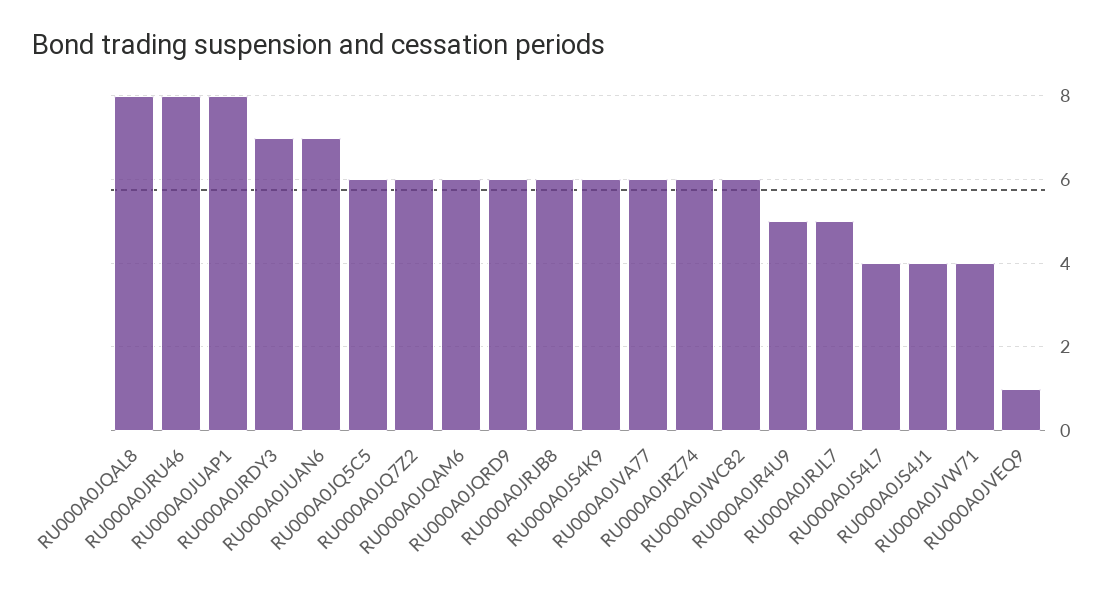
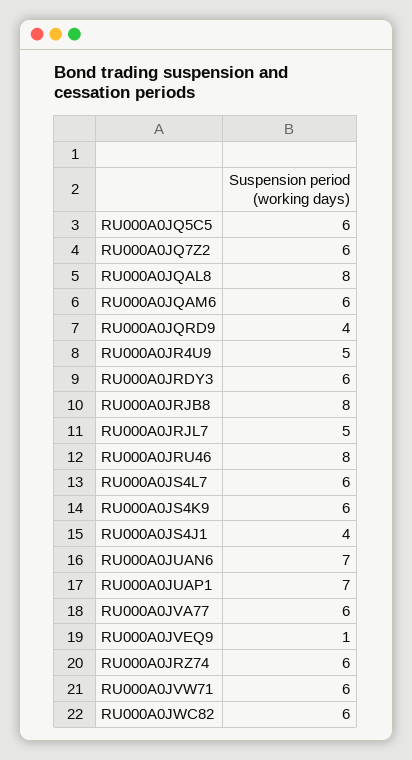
  {
    "RU000A0JQAL8": 8,
    "RU000A0JRU46": 8,
-   "RU000A0JUAP1": 8,
+   "RU000A0JUAP1": 7,
-   "RU000A0JRDY3": 7,
+   "RU000A0JRDY3": 6,
    "RU000A0JUAN6": 7,
    "RU000A0JQ5C5": 6,
    "RU000A0JQ7Z2": 6,
    "RU000A0JQAM6": 6,
-   "RU000A0JQRD9": 6,
+   "RU000A0JQRD9": 4,
-   "RU000A0JRJB8": 6,
+   "RU000A0JRJB8": 8,
    "RU000A0JS4K9": 6,
    "RU000A0JVA77": 6,
    "RU000A0JRZ74": 6,
    "RU000A0JWC82": 6,
    "RU000A0JR4U9": 5,
    "RU000A0JRJL7": 5,
-   "RU000A0JS4L7": 4,
+   "RU000A0JS4L7": 6,
    "RU000A0JS4J1": 4,
-   "RU000A0JVW71": 4,
+   "RU000A0JVW71": 6,
    "RU000A0JVEQ9": 1
  }

